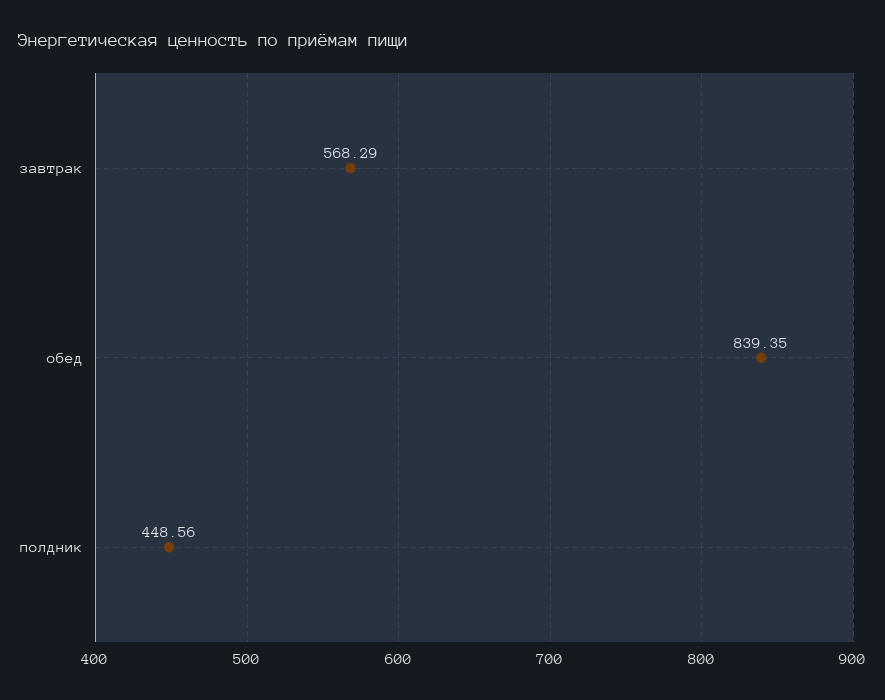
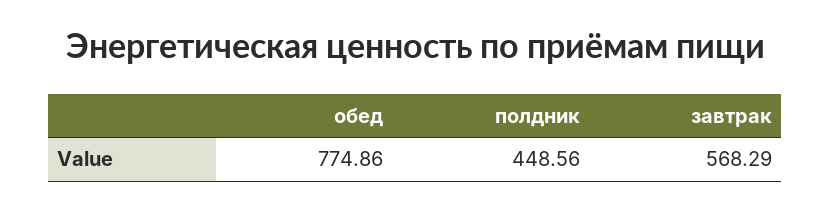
  {
    "завтрак": 568.29,
-   "обед": 839.35,
+   "обед": 774.86,
    "полдник": 448.56
  }

